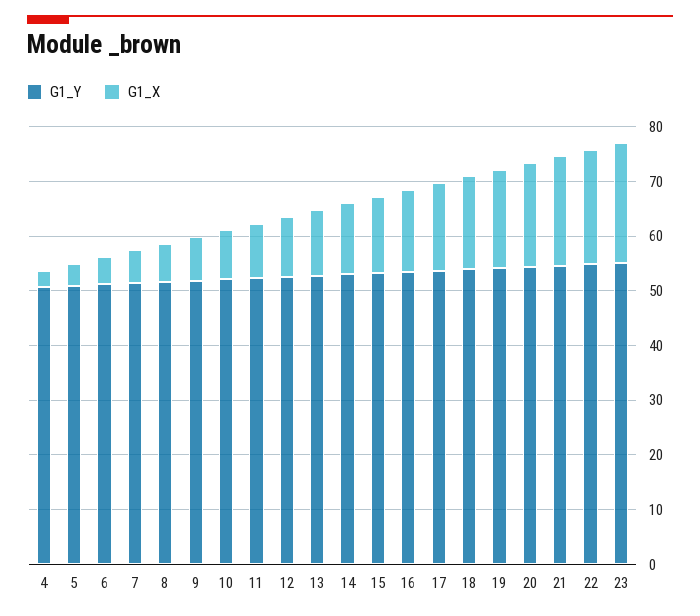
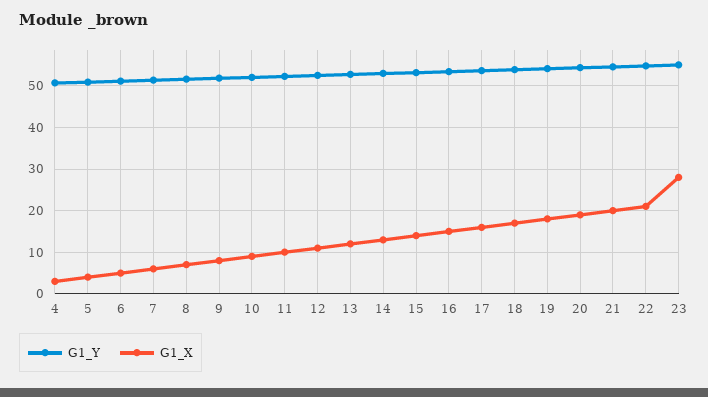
  {
    "G1_Y": {
      "4": 50,
      "5": 50,
      "6": 52,
      "7": 52,
      "8": 52,
      "9": 52,
      "10": 52,
      "11": 52,
      "12": 52,
      "13": 52,
      "14": 52,
      "15": 54,
      "16": 54,
      "17": 54,
      "18": 54,
      "19": 54,
      "20": 54,
      "21": 54,
      "22": 54,
      "23": 56
    },
    "G1_X": {
      "4": 4,
      "5": 4,
      "6": 6,
      "7": 6,
      "8": 8,
      "9": 8,
      "10": 10,
      "11": 10,
      "12": 12,
      "13": 12,
      "14": 14,
      "15": 14,
      "16": 16,
      "17": 16,
      "18": 18,
      "19": 18,
      "20": 20,
      "21": 20,
      "22": 22,
-     "23": 22
+     "23": 28
    }
  }

